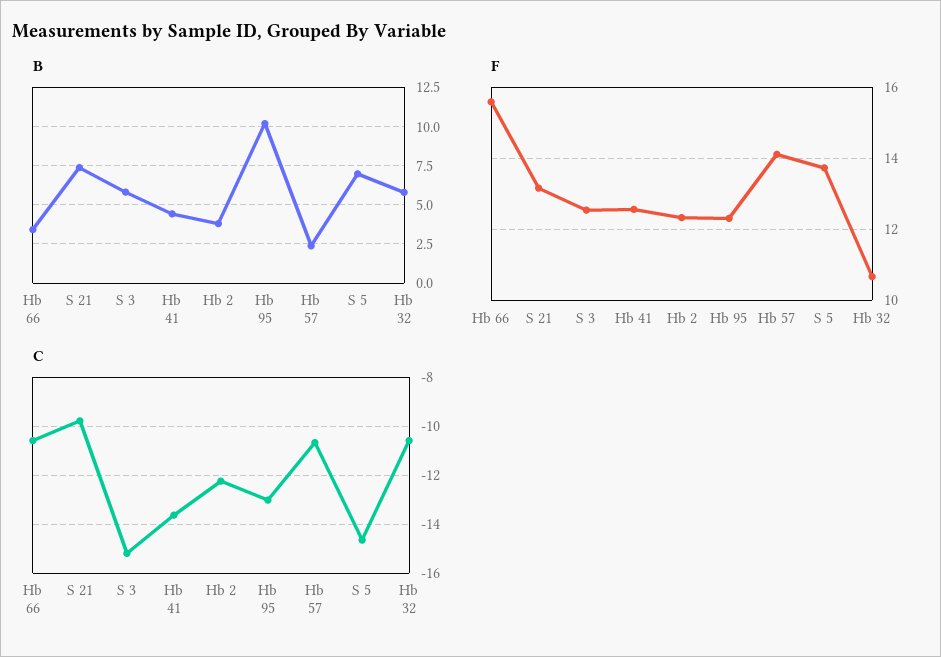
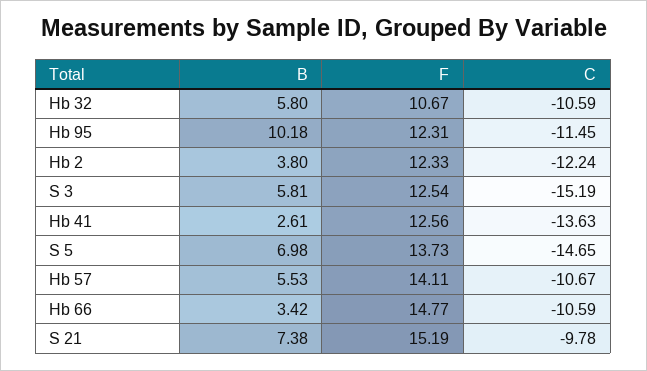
  {
    "B": {
      "Hb 66": 3.42,
      "S 21": 7.38,
      "S 3": 5.81,
-     "Hb 41": 4.5,
+     "Hb 41": 2.61,
      "Hb 2": 3.8,
      "Hb 95": 10.18,
-     "Hb 57": 2.5,
+     "Hb 57": 5.53,
      "S 5": 6.98,
      "Hb 32": 5.8
    },
    "F": {
-     "Hb 66": 15.6,
+     "Hb 66": 14.77,
-     "S 21": 13.2,
+     "S 21": 15.19,
      "S 3": 12.54,
      "Hb 41": 12.56,
      "Hb 2": 12.33,
      "Hb 95": 12.31,
      "Hb 57": 14.11,
      "S 5": 13.73,
      "Hb 32": 10.67
    },
    "C": {
      "Hb 66": -10.59,
      "S 21": -9.78,
      "S 3": -15.19,
      "Hb 41": -13.63,
      "Hb 2": -12.24,
-     "Hb 95": -13,
+     "Hb 95": -11.45,
      "Hb 57": -10.67,
      "S 5": -14.65,
      "Hb 32": -10.59
    }
  }

